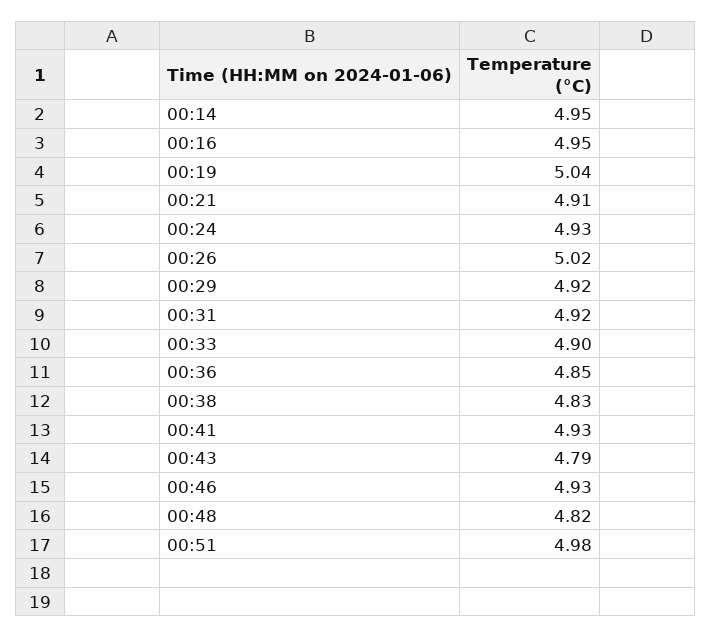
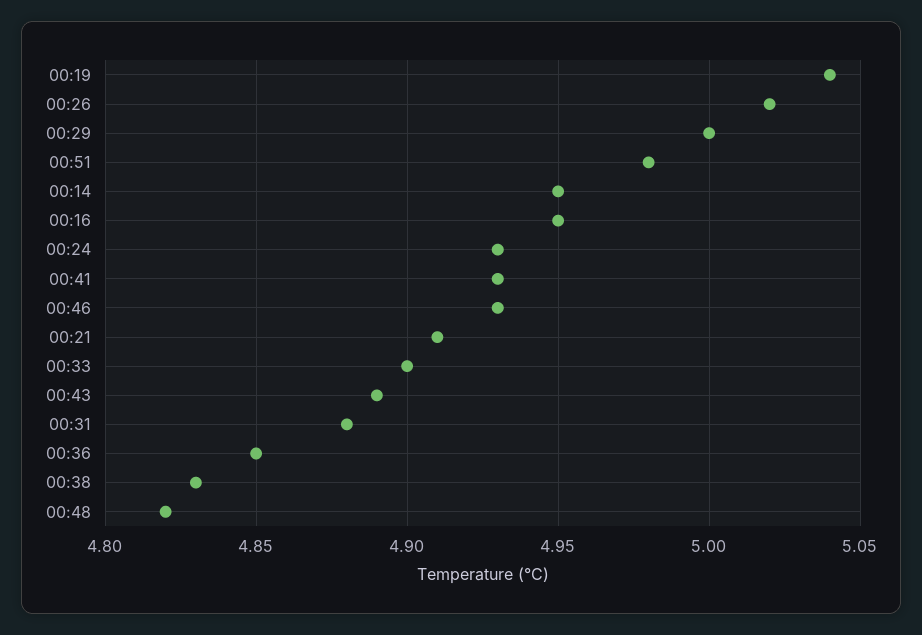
  {
    "00:14": 4.95,
    "00:16": 4.95,
    "00:19": 5.04,
    "00:21": 4.91,
    "00:24": 4.93,
    "00:26": 5.02,
-   "00:29": 4.92,
+   "00:29": 5,
-   "00:31": 4.92,
+   "00:31": 4.88,
    "00:33": 4.9,
    "00:36": 4.85,
    "00:38": 4.83,
    "00:41": 4.93,
-   "00:43": 4.79,
+   "00:43": 4.89,
    "00:46": 4.93,
    "00:48": 4.82,
    "00:51": 4.98
  }

